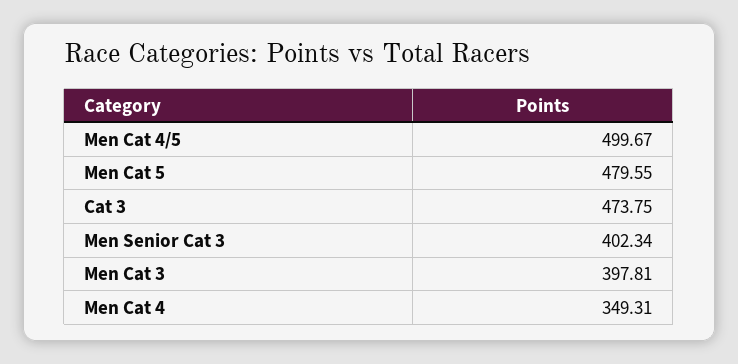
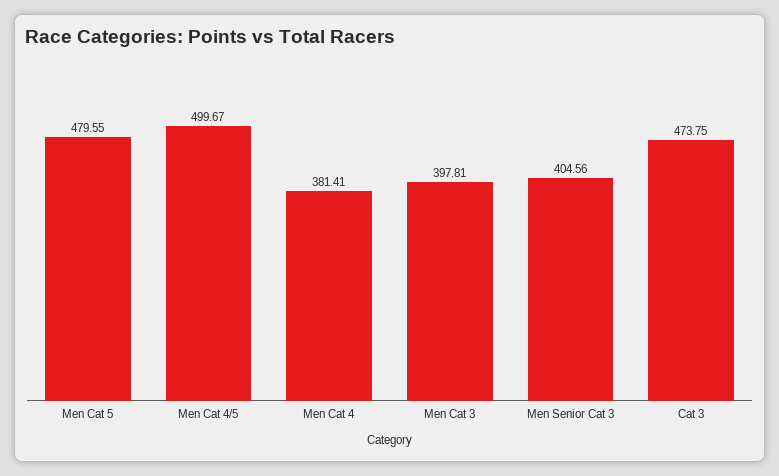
  {
    "Men Cat 4/5": 499.67,
    "Men Cat 5": 479.55,
    "Cat 3": 473.75,
-   "Men Senior Cat 3": 402.34,
+   "Men Senior Cat 3": 404.56,
    "Men Cat 3": 397.81,
-   "Men Cat 4": 349.31
+   "Men Cat 4": 381.41
  }

